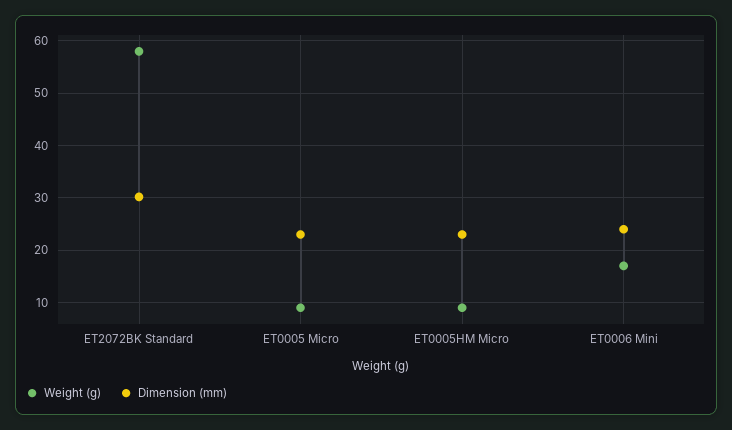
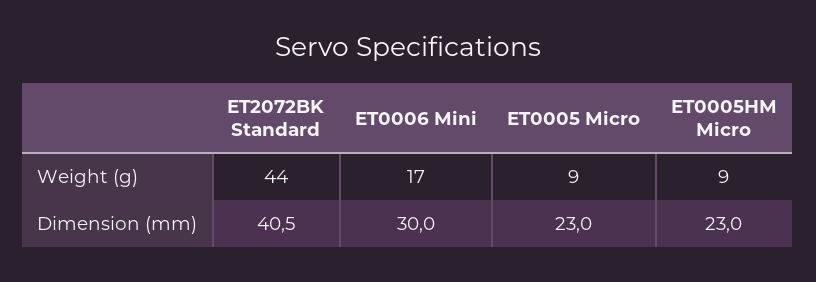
  {
    "Weight (g)": {
-     "ET2072BK Standard": 58,
+     "ET2072BK Standard": 44,
      "ET0005 Micro": 9,
      "ET0005HM Micro": 9,
      "ET0006 Mini": 17
    },
    "Dimension (mm)": {
-     "ET2072BK Standard": 30,
+     "ET2072BK Standard": 40.5,
      "ET0005 Micro": 23,
      "ET0005HM Micro": 23,
-     "ET0006 Mini": 24
+     "ET0006 Mini": 30
    }
  }

